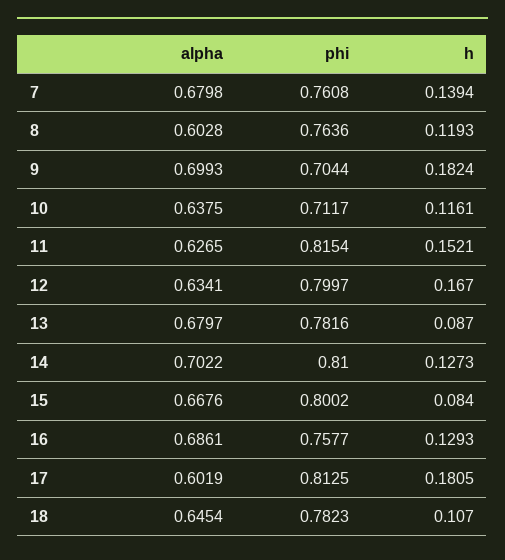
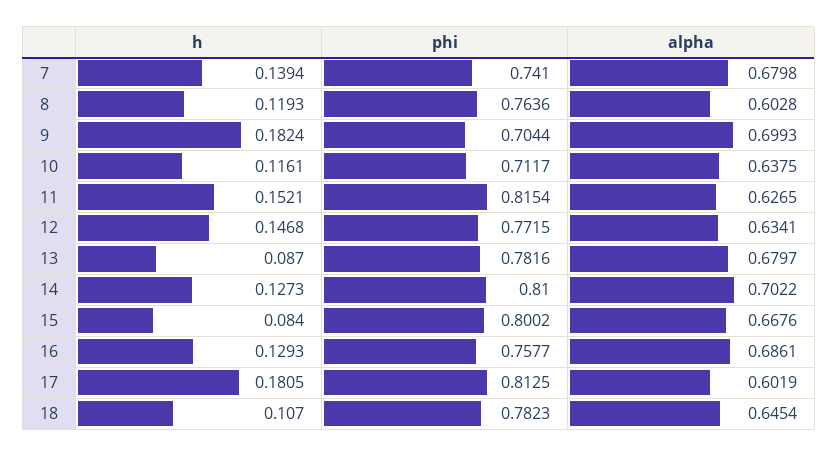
  {
    "alpha": {
      "7": 0.6798,
      "8": 0.6028,
      "9": 0.6993,
      "10": 0.6375,
      "11": 0.6265,
      "12": 0.6341,
      "13": 0.6797,
      "14": 0.7022,
      "15": 0.6676,
      "16": 0.6861,
      "17": 0.6019,
      "18": 0.6454
    },
    "phi": {
-     "7": 0.7608,
+     "7": 0.741,
      "8": 0.7636,
      "9": 0.7044,
      "10": 0.7117,
      "11": 0.8154,
-     "12": 0.7997,
+     "12": 0.7715,
      "13": 0.7816,
      "14": 0.81,
      "15": 0.8002,
      "16": 0.7577,
      "17": 0.8125,
      "18": 0.7823
    },
    "h": {
      "7": 0.1394,
      "8": 0.1193,
      "9": 0.1824,
      "10": 0.1161,
      "11": 0.1521,
-     "12": 0.167,
+     "12": 0.1468,
      "13": 0.087,
      "14": 0.1273,
      "15": 0.084,
      "16": 0.1293,
      "17": 0.1805,
      "18": 0.107
    }
  }

